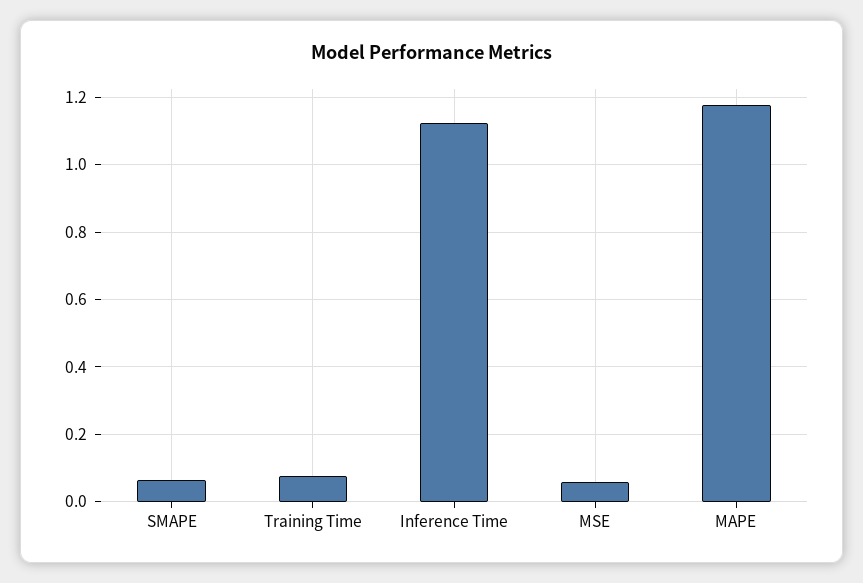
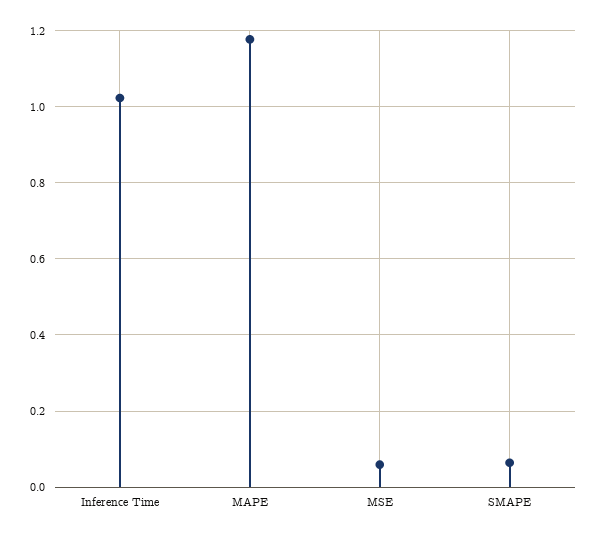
  {
    "SMAPE": 0.06,
-   "Training Time": 0.08,
-   "Inference Time": 1.12,
+   "Inference Time": 1.02,
    "MSE": 0.06,
    "MAPE": 1.18
  }

